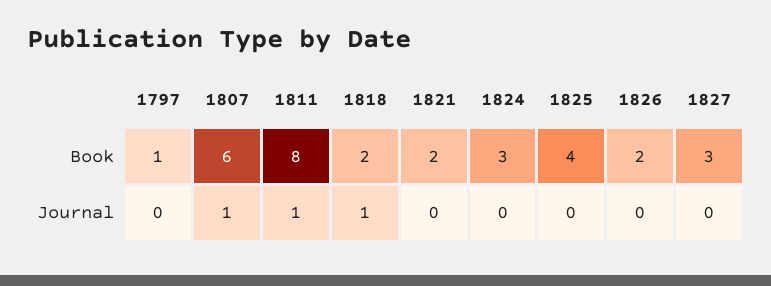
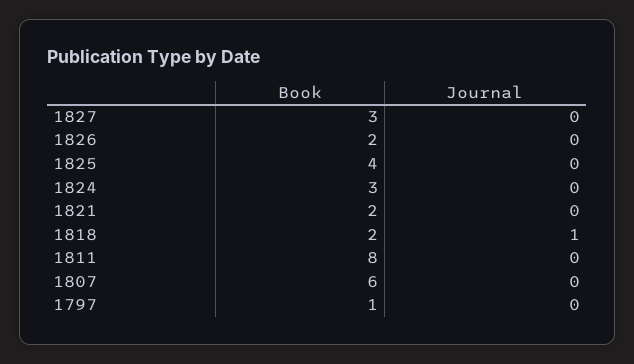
  {
    "1797": {
      "Book": 1,
      "Journal": 0
    },
    "1807": {
      "Book": 6,
-     "Journal": 1
+     "Journal": 0
    },
    "1811": {
      "Book": 8,
-     "Journal": 1
+     "Journal": 0
    },
    "1818": {
      "Book": 2,
      "Journal": 1
    },
    "1821": {
      "Book": 2,
      "Journal": 0
    },
    "1824": {
      "Book": 3,
      "Journal": 0
    },
    "1825": {
      "Book": 4,
      "Journal": 0
    },
    "1826": {
      "Book": 2,
      "Journal": 0
    },
    "1827": {
      "Book": 3,
      "Journal": 0
    }
  }

